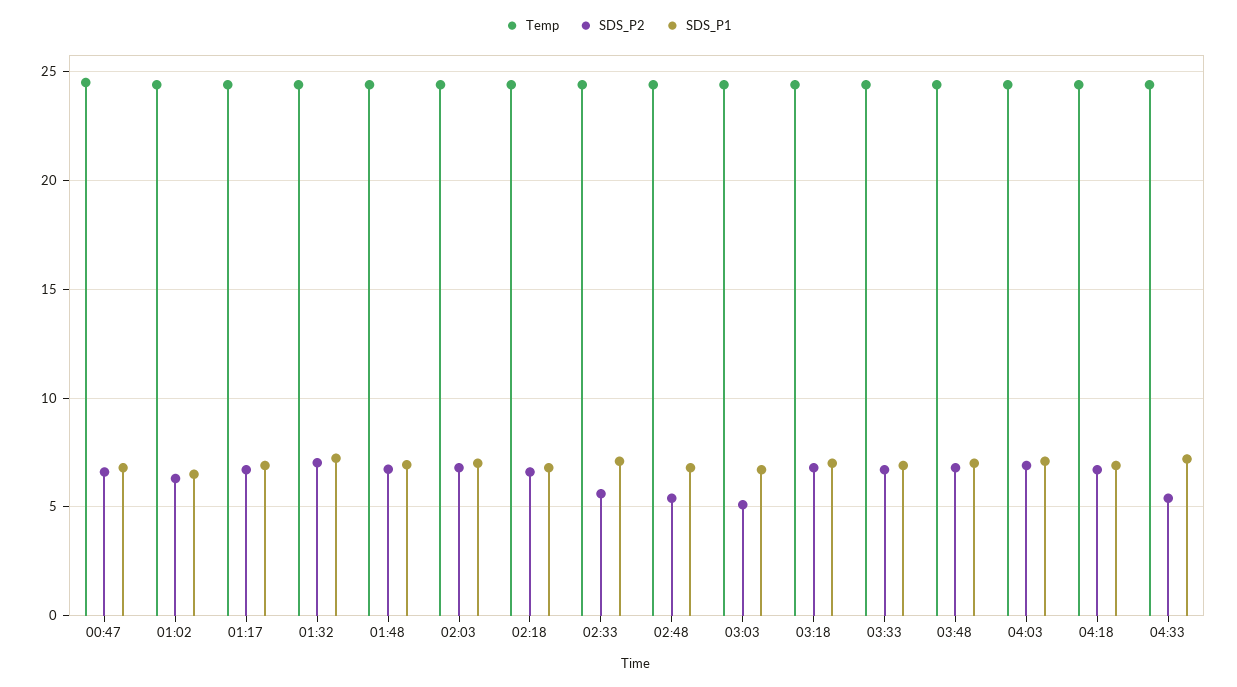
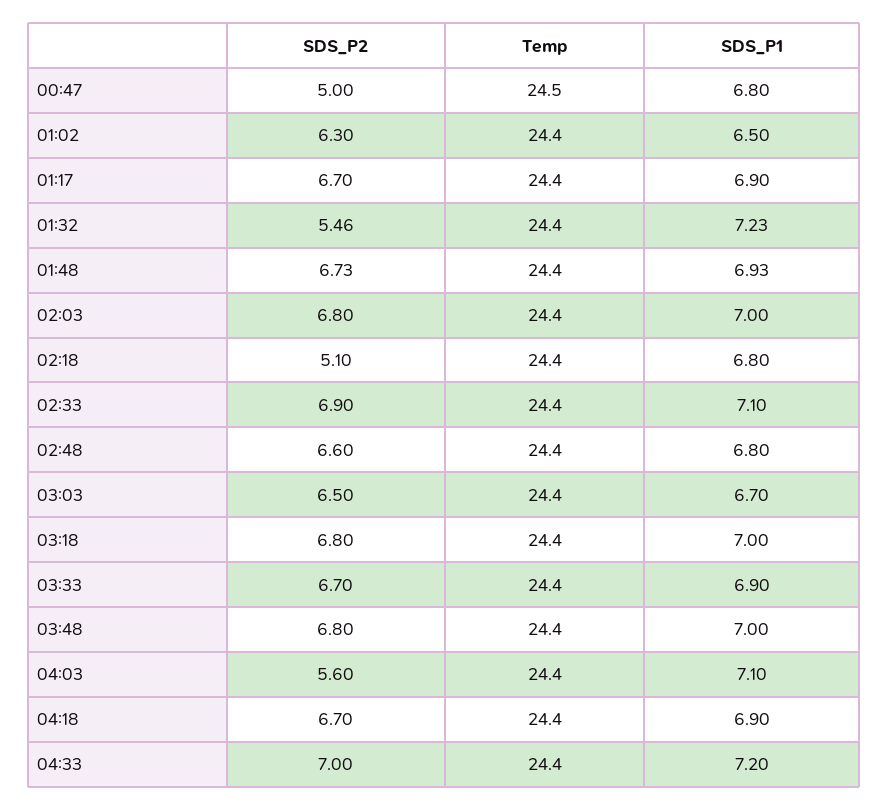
  {
    "Temp": {
      "00:47": 24.5,
      "01:02": 24.4,
      "01:17": 24.4,
      "01:32": 24.4,
      "01:48": 24.4,
      "02:03": 24.4,
      "02:18": 24.4,
      "02:33": 24.4,
      "02:48": 24.4,
      "03:03": 24.4,
      "03:18": 24.4,
      "03:33": 24.4,
      "03:48": 24.4,
      "04:03": 24.4,
      "04:18": 24.4,
      "04:33": 24.4
    },
    "SDS_P2": {
-     "00:47": 6.5,
+     "00:47": 5,
      "01:02": 6.3,
      "01:17": 6.7,
-     "01:32": 7,
+     "01:32": 5.46,
      "01:48": 6.73,
      "02:03": 6.8,
-     "02:18": 6.5,
+     "02:18": 5.1,
-     "02:33": 5.5,
+     "02:33": 6.9,
-     "02:48": 5.5,
+     "02:48": 6.6,
-     "03:03": 5,
+     "03:03": 6.5,
      "03:18": 6.8,
      "03:33": 6.7,
      "03:48": 6.8,
-     "04:03": 7,
+     "04:03": 5.6,
      "04:18": 6.7,
-     "04:33": 5.5
+     "04:33": 7
    },
    "SDS_P1": {
      "00:47": 6.8,
      "01:02": 6.5,
      "01:17": 6.9,
      "01:32": 7.23,
      "01:48": 6.93,
      "02:03": 7,
      "02:18": 6.8,
      "02:33": 7.1,
      "02:48": 6.8,
      "03:03": 6.7,
      "03:18": 7,
      "03:33": 6.9,
      "03:48": 7,
      "04:03": 7.1,
      "04:18": 6.9,
      "04:33": 7.2
    }
  }

